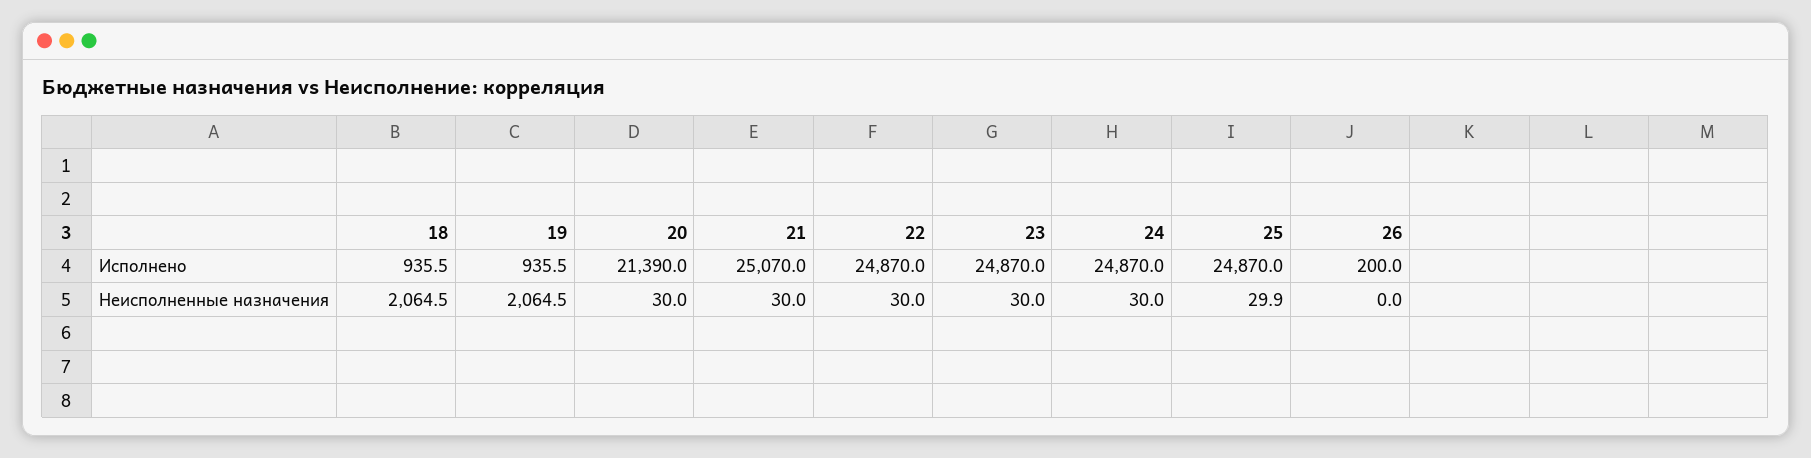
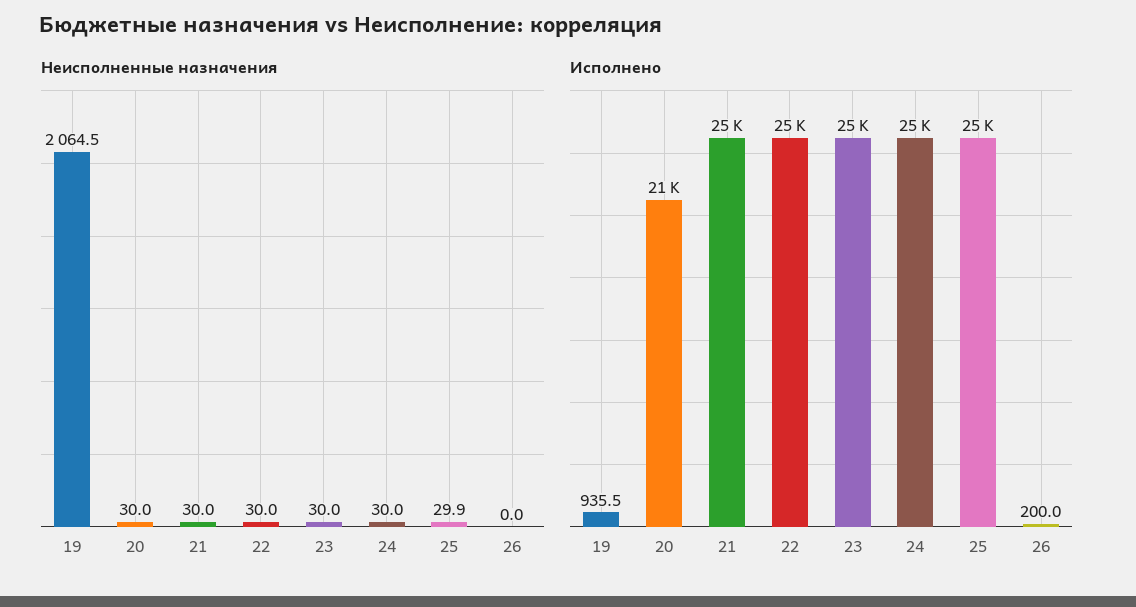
  {
    "Исполнено": {
-     "18": 935.5,
      "19": 935.5,
      "20": 21390,
      "21": 25070,
      "22": 24870,
      "23": 24870,
      "24": 24870,
      "25": 24870,
      "26": 200
    },
    "Неисполненные назначения": {
-     "18": 2064.5,
      "19": 2064.5,
      "20": 30,
      "21": 30,
      "22": 30,
      "23": 30,
      "24": 30,
      "25": 29.9,
      "26": 0
    }
  }

